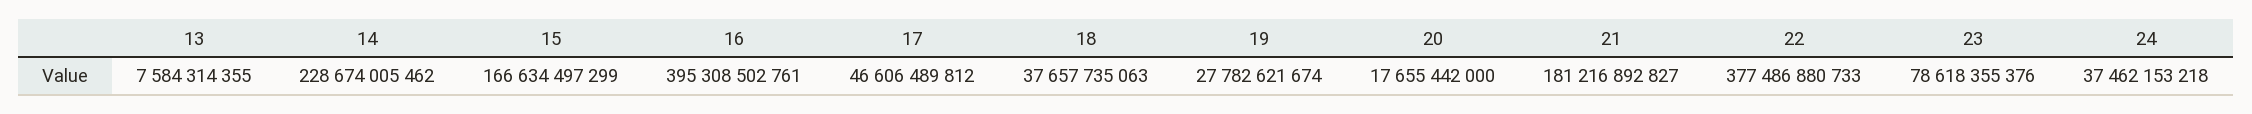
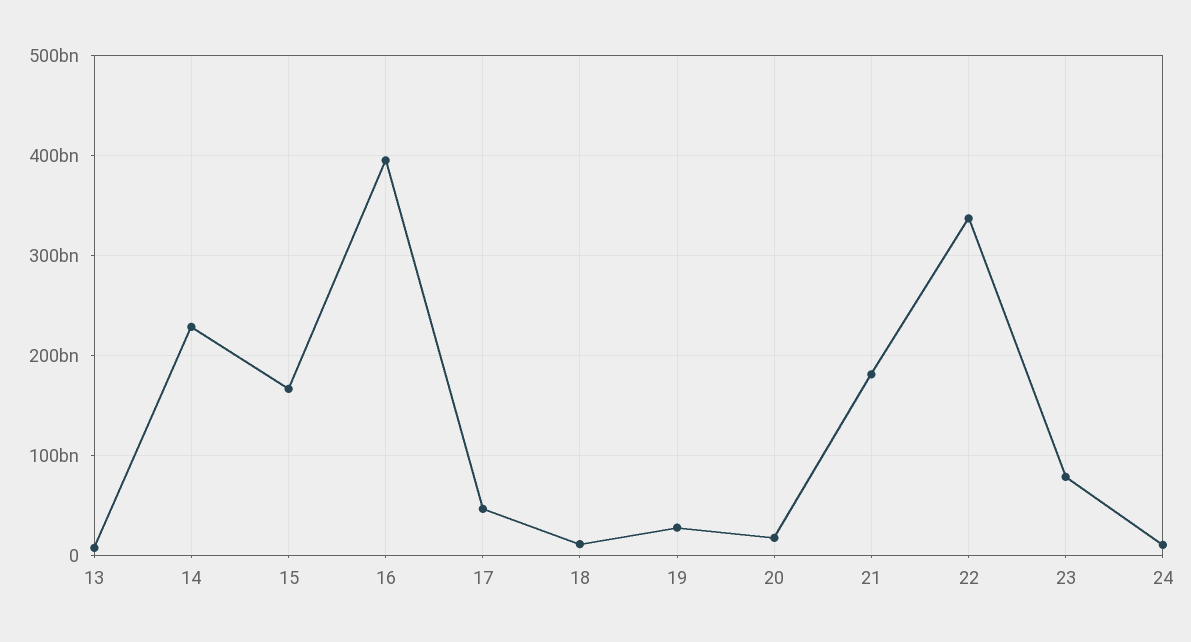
  {
    "13": 7584314355,
    "14": 228674005462,
    "15": 166634497299,
    "16": 395308502761,
    "17": 46606489812,
-   "18": 37657735063,
+   "18": 10000000000,
    "19": 27782621674,
    "20": 17655442000,
    "21": 181216892827,
-   "22": 377486880733,
+   "22": 340000000000,
    "23": 78618355376,
-   "24": 37462153218
+   "24": 10000000000
  }

